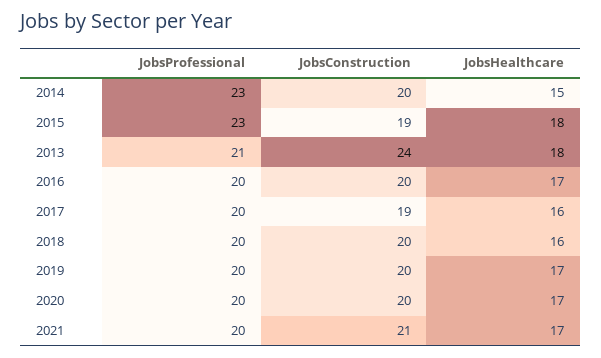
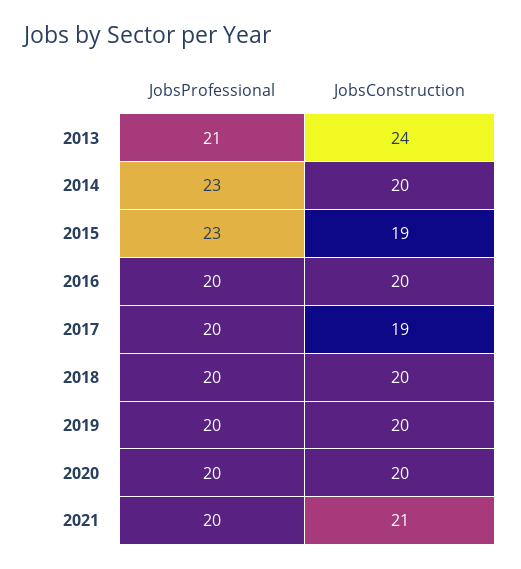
  {
    "JobsProfessional": {
      "2014": 23,
      "2015": 23,
      "2013": 21,
      "2016": 20,
      "2017": 20,
      "2018": 20,
      "2019": 20,
      "2020": 20,
      "2021": 20
    },
    "JobsConstruction": {
      "2014": 20,
      "2015": 19,
      "2013": 24,
      "2016": 20,
      "2017": 19,
      "2018": 20,
      "2019": 20,
      "2020": 20,
      "2021": 21
-   },
+   }
-   "JobsHealthcare": {
-     "2014": 15,
-     "2015": 18,
-     "2013": 18,
-     "2016": 17,
-     "2017": 16,
-     "2018": 16,
-     "2019": 17,
-     "2020": 17,
-     "2021": 17
-   }
  }

